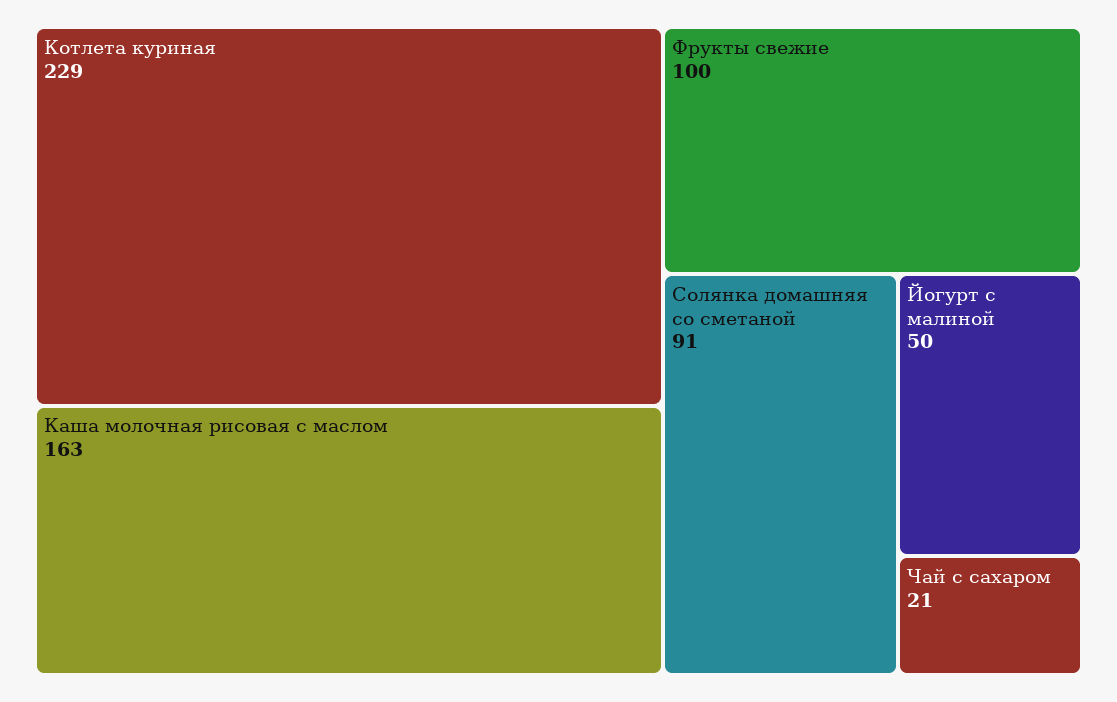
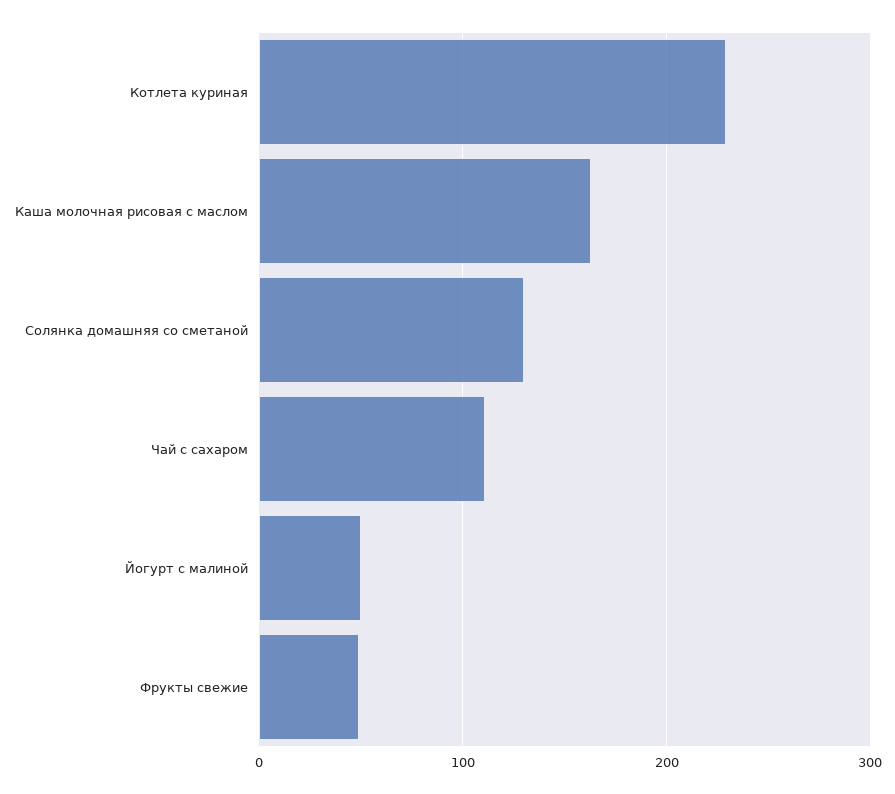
  {
    "Котлета куриная": 229,
    "Каша молочная рисовая с маслом": 163,
-   "Фрукты свежие": 100,
+   "Фрукты свежие": 50,
-   "Солянка домашняя со сметаной": 91,
+   "Солянка домашняя со сметаной": 130,
    "Йогурт с малиной": 50,
-   "Чай с сахаром": 21
+   "Чай с сахаром": 110
  }

